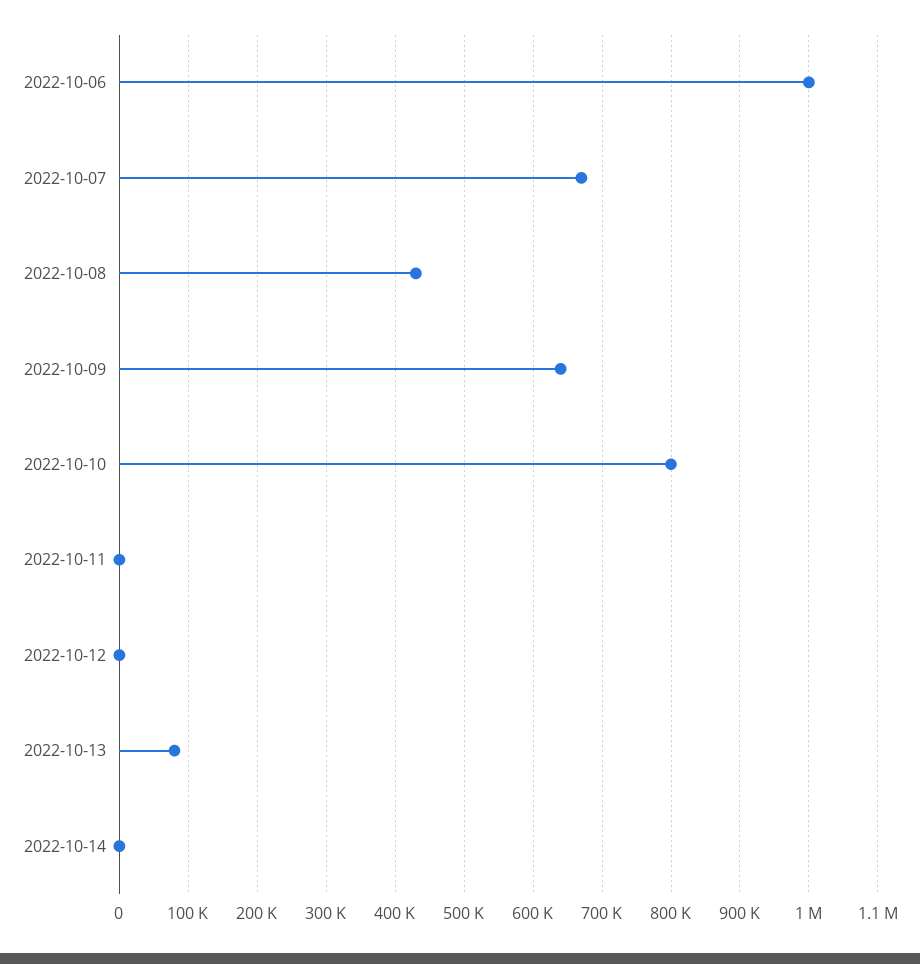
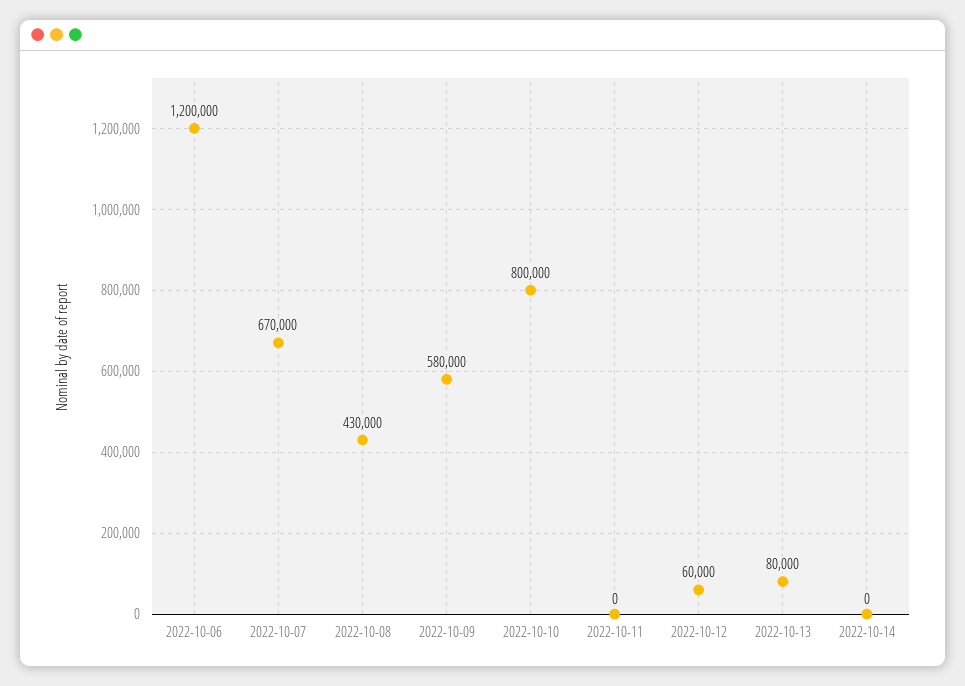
  {
-   "2022-10-06": 1000000,
+   "2022-10-06": 1200000,
    "2022-10-07": 670000,
    "2022-10-08": 430000,
-   "2022-10-09": 640000,
+   "2022-10-09": 580000,
    "2022-10-10": 800000,
    "2022-10-11": 0,
-   "2022-10-12": 0,
+   "2022-10-12": 60000,
    "2022-10-13": 80000,
    "2022-10-14": 0
  }

